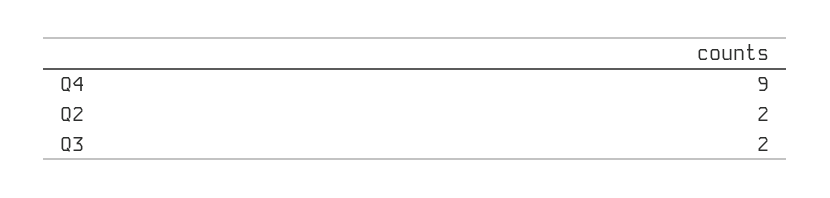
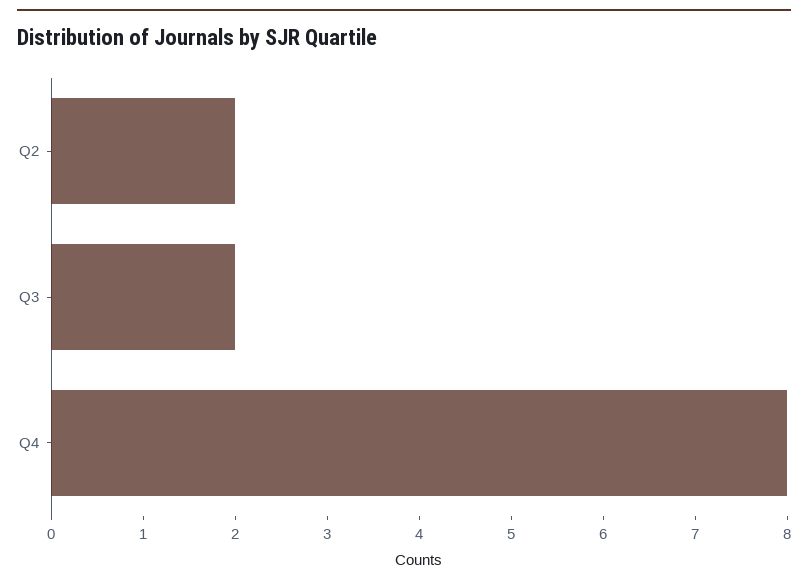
  {
-   "Q4": 9,
+   "Q4": 8,
    "Q2": 2,
    "Q3": 2
  }

